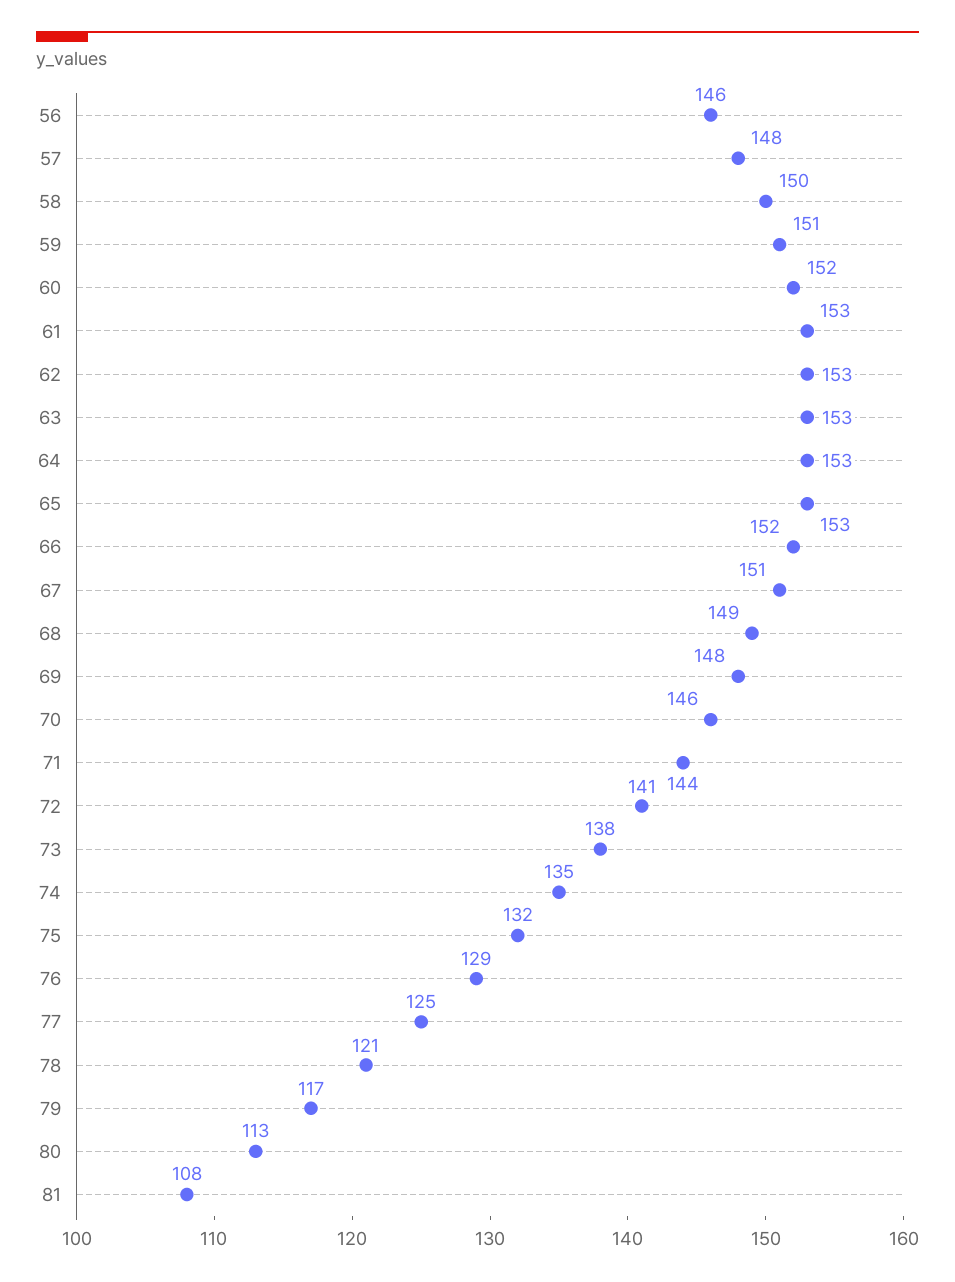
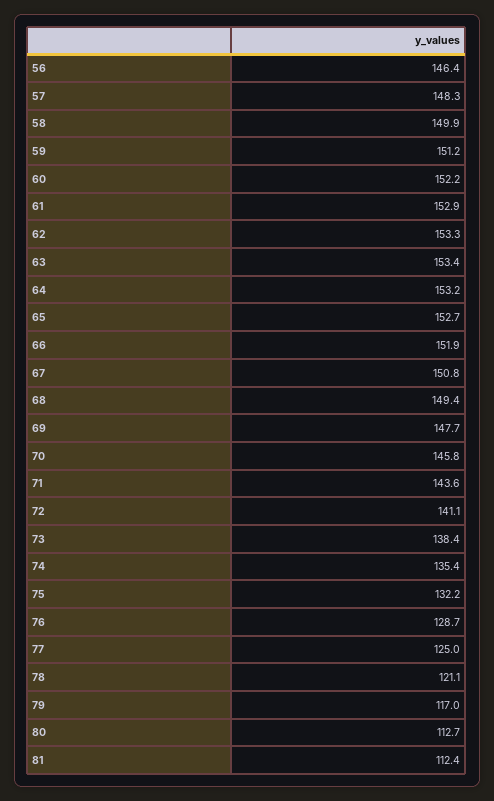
  {
    "56": 146.4,
    "57": 148.3,
    "58": 149.9,
    "59": 151.2,
    "60": 152.2,
    "61": 152.9,
    "62": 153.3,
    "63": 153.4,
    "64": 153.2,
    "65": 152.7,
    "66": 151.9,
    "67": 150.8,
    "68": 149.4,
    "69": 147.7,
    "70": 145.8,
    "71": 143.6,
    "72": 141.1,
    "73": 138.4,
    "74": 135.4,
    "75": 132.2,
    "76": 128.7,
    "77": 125,
    "78": 121.1,
    "79": 117,
    "80": 112.7,
-   "81": 108
+   "81": 112.4
  }

